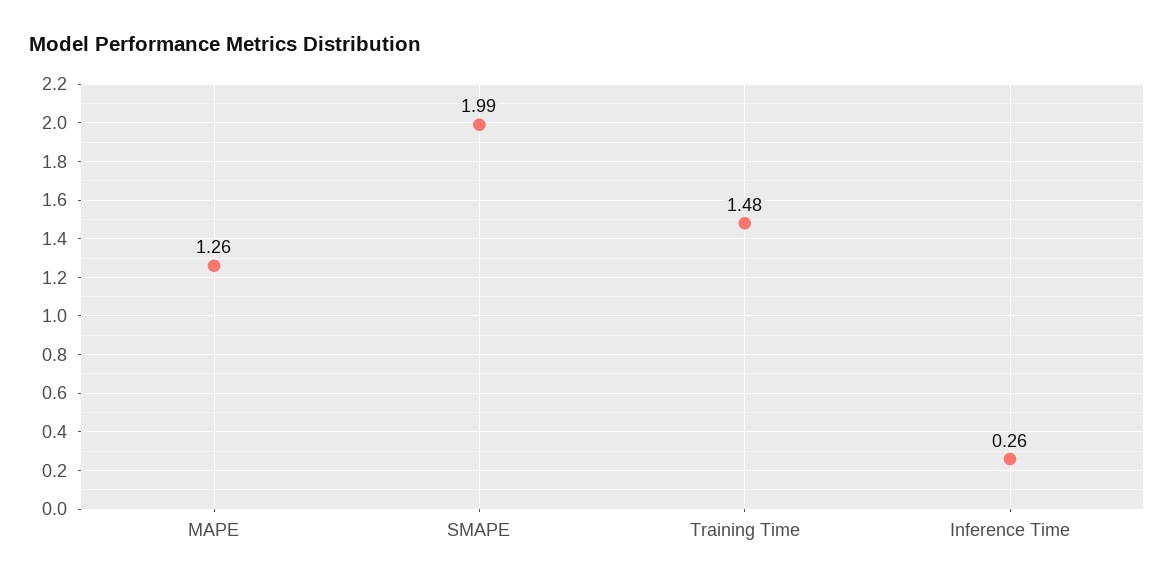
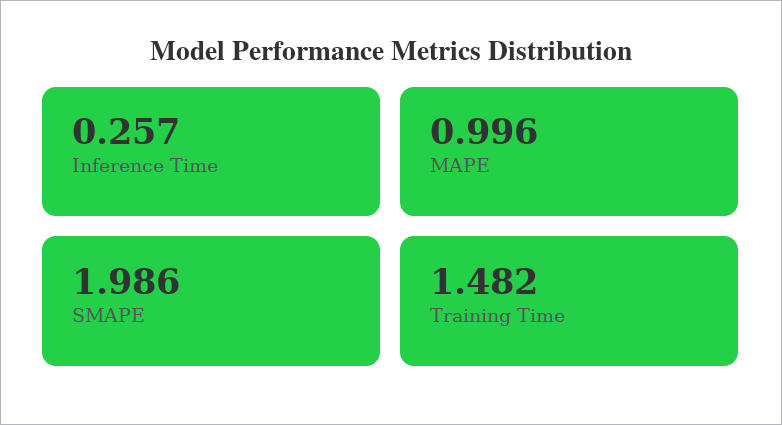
  {
-   "MAPE": 1.26,
+   "MAPE": 0.996,
    "SMAPE": 1.986,
    "Training Time": 1.482,
    "Inference Time": 0.257
  }

